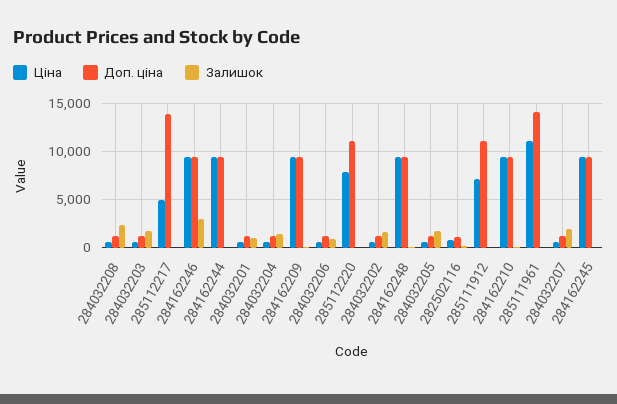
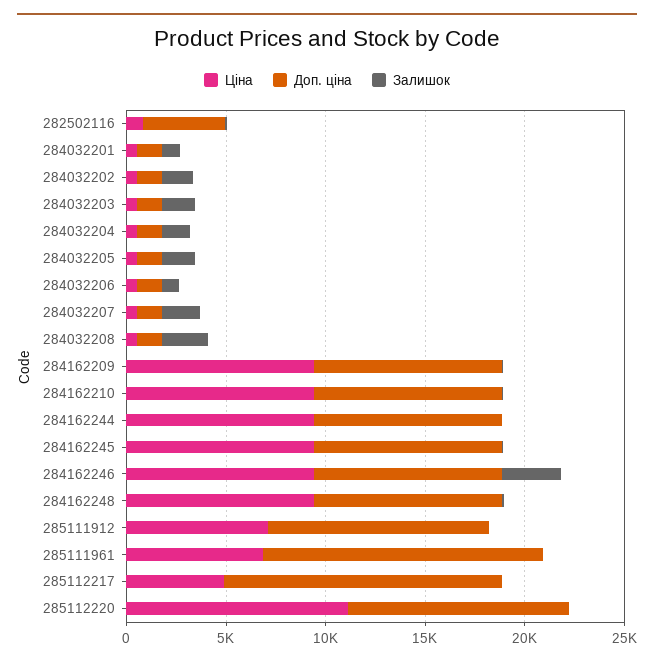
  {
    "Ціна": {
      "284032208": 1000,
      "284032203": 1000,
      "285112217": 5000,
      "284162246": 9000,
      "284162244": 9000,
      "284032201": 1000,
      "284032204": 1000,
      "284162209": 9000,
      "284032206": 1000,
-     "285112220": 8000,
+     "285112220": 11000,
      "284032202": 1000,
      "284162248": 9000,
      "284032205": 1000,
      "282502116": 1000,
      "285111912": 7000,
      "284162210": 9000,
-     "285111961": 11000,
+     "285111961": 7000,
      "284032207": 1000,
      "284162245": 9000
    },
    "Доп. ціна": {
      "284032208": 1000,
      "284032203": 1000,
      "285112217": 14000,
      "284162246": 9000,
      "284162244": 9000,
      "284032201": 1000,
      "284032204": 1000,
      "284162209": 9000,
      "284032206": 1000,
      "285112220": 11000,
      "284032202": 1000,
      "284162248": 9000,
      "284032205": 1000,
-     "282502116": 1000,
+     "282502116": 4000,
      "285111912": 11000,
      "284162210": 9000,
      "285111961": 14000,
      "284032207": 1000,
      "284162245": 9000
    },
    "Залишок": {
      "284032208": 2000,
      "284032203": 2000,
      "285112217": 0,
      "284162246": 3000,
      "284162244": 0,
      "284032201": 1000,
      "284032204": 1000,
      "284162209": 0,
      "284032206": 1000,
      "285112220": 0,
      "284032202": 2000,
      "284162248": 0,
      "284032205": 2000,
      "282502116": 0,
      "285111912": 0,
      "284162210": 0,
      "285111961": 0,
      "284032207": 2000,
      "284162245": 0
    }
  }

